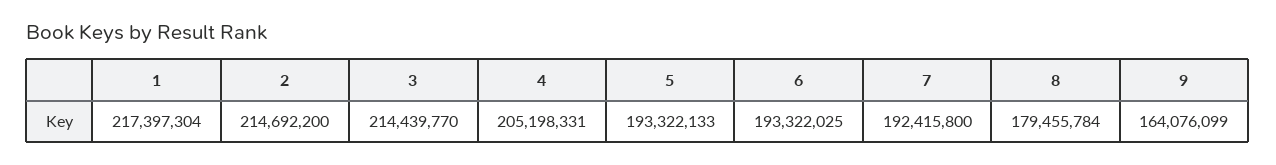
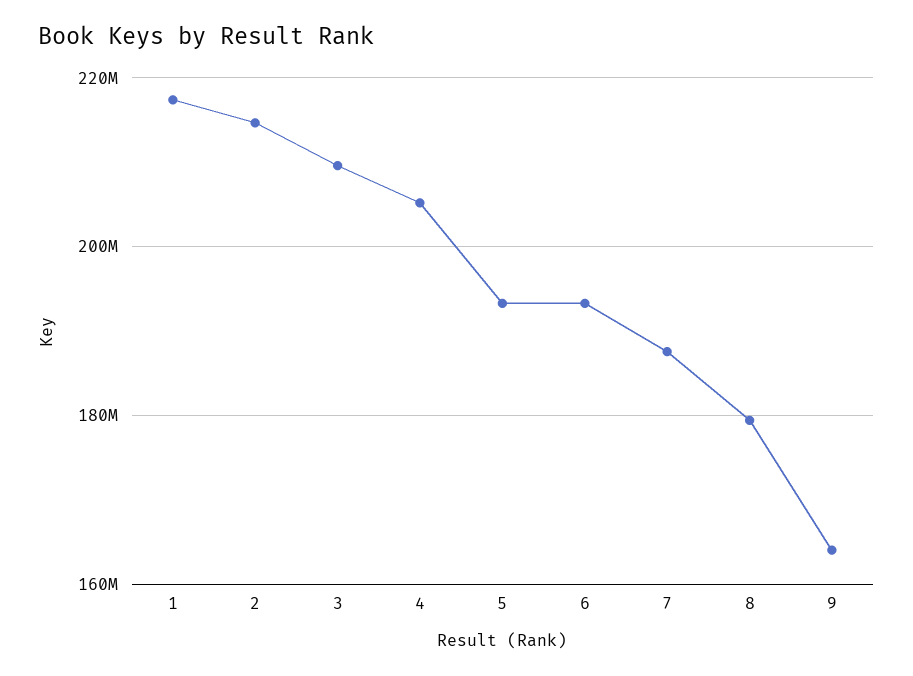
  {
    "1": 217397304,
    "2": 214692200,
-   "3": 214439770,
+   "3": 210000000,
    "4": 205198331,
    "5": 193322133,
    "6": 193322025,
-   "7": 192415800,
+   "7": 188000000,
    "8": 179455784,
    "9": 164076099
  }

